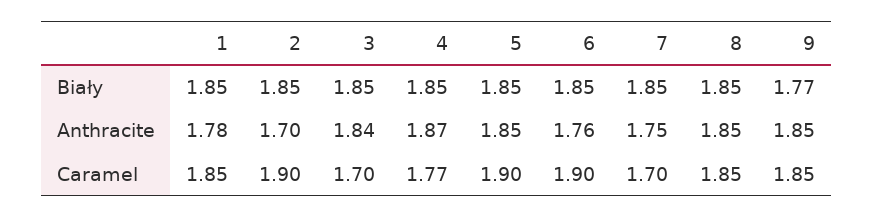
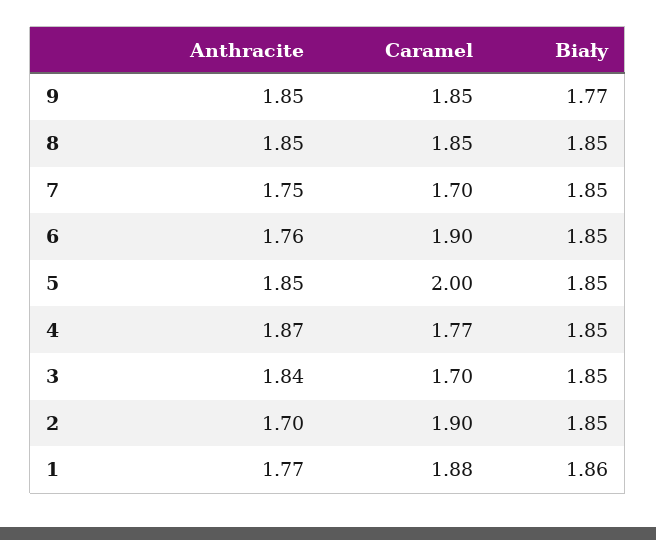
  {
    "1": {
-     "Biały": 1.85,
+     "Biały": 1.86,
-     "Anthracite": 1.78,
+     "Anthracite": 1.77,
-     "Caramel": 1.85
+     "Caramel": 1.88
    },
    "2": {
      "Biały": 1.85,
      "Anthracite": 1.7,
      "Caramel": 1.9
    },
    "3": {
      "Biały": 1.85,
      "Anthracite": 1.84,
      "Caramel": 1.7
    },
    "4": {
      "Biały": 1.85,
      "Anthracite": 1.87,
      "Caramel": 1.77
    },
    "5": {
      "Biały": 1.85,
      "Anthracite": 1.85,
-     "Caramel": 1.9
+     "Caramel": 2
    },
    "6": {
      "Biały": 1.85,
      "Anthracite": 1.76,
      "Caramel": 1.9
    },
    "7": {
      "Biały": 1.85,
      "Anthracite": 1.75,
      "Caramel": 1.7
    },
    "8": {
      "Biały": 1.85,
      "Anthracite": 1.85,
      "Caramel": 1.85
    },
    "9": {
      "Biały": 1.77,
      "Anthracite": 1.85,
      "Caramel": 1.85
    }
  }

